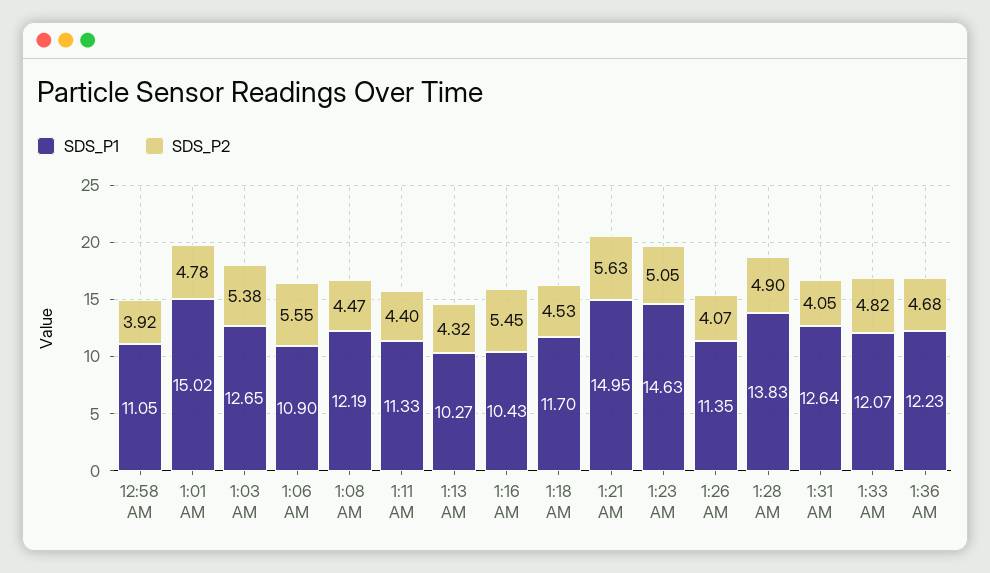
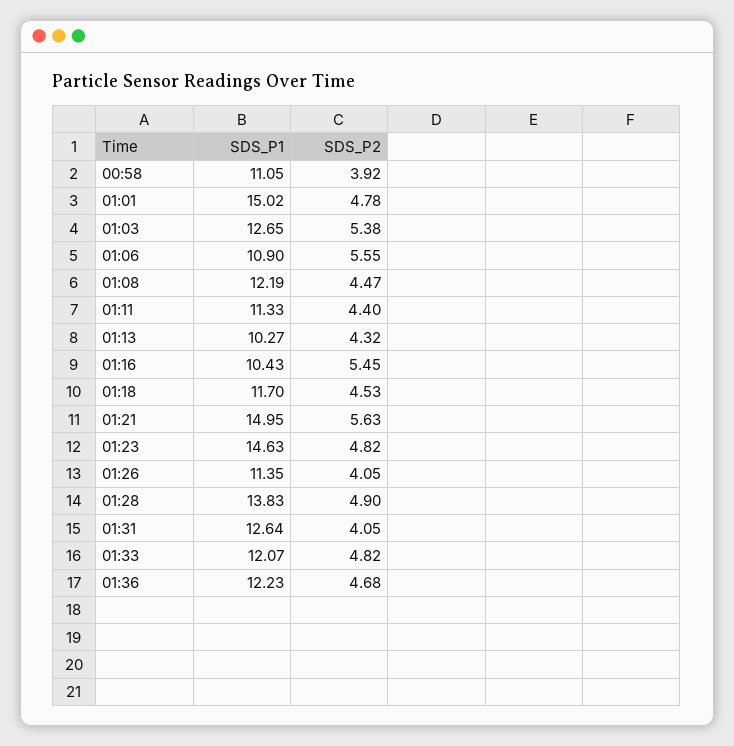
  {
    "SDS_P1": {
      "12:58 AM": 11.05,
      "1:01 AM": 15.02,
      "1:03 AM": 12.65,
      "1:06 AM": 10.9,
      "1:08 AM": 12.19,
      "1:11 AM": 11.33,
      "1:13 AM": 10.27,
      "1:16 AM": 10.43,
      "1:18 AM": 11.7,
      "1:21 AM": 14.95,
      "1:23 AM": 14.63,
      "1:26 AM": 11.35,
      "1:28 AM": 13.83,
      "1:31 AM": 12.64,
      "1:33 AM": 12.07,
      "1:36 AM": 12.23
    },
    "SDS_P2": {
      "12:58 AM": 3.92,
      "1:01 AM": 4.78,
      "1:03 AM": 5.38,
      "1:06 AM": 5.55,
      "1:08 AM": 4.47,
      "1:11 AM": 4.4,
      "1:13 AM": 4.32,
      "1:16 AM": 5.45,
      "1:18 AM": 4.53,
      "1:21 AM": 5.63,
-     "1:23 AM": 5.05,
+     "1:23 AM": 4.82,
-     "1:26 AM": 4.07,
+     "1:26 AM": 4.05,
      "1:28 AM": 4.9,
      "1:31 AM": 4.05,
      "1:33 AM": 4.82,
      "1:36 AM": 4.68
    }
  }

